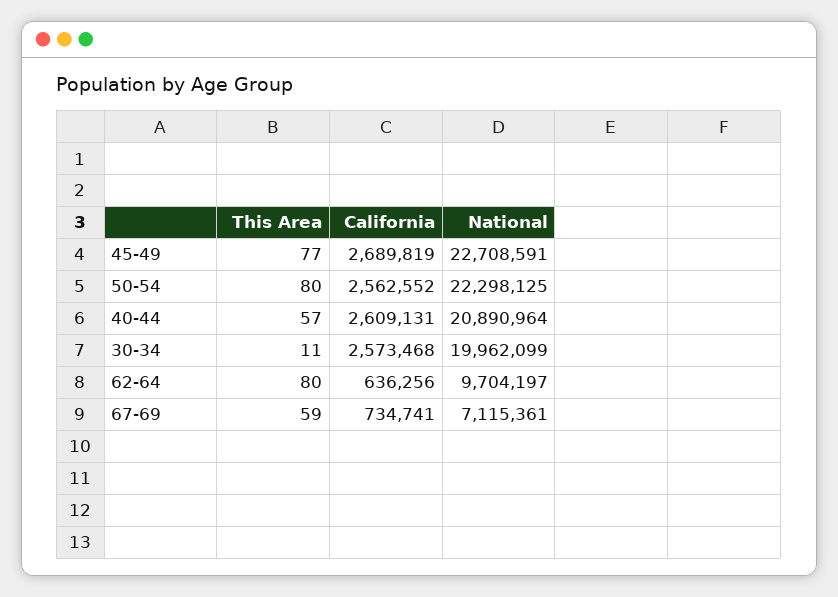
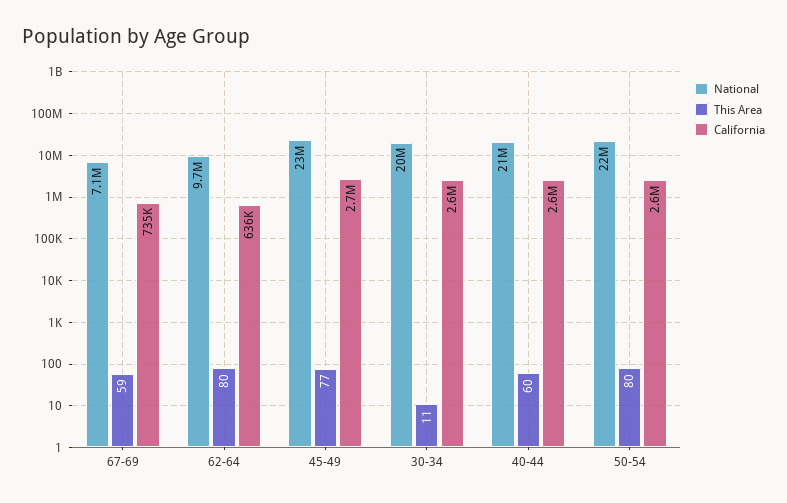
  {
    "This Area": {
      "45-49": 77,
      "50-54": 80,
-     "40-44": 57,
+     "40-44": 60,
      "30-34": 11,
      "62-64": 80,
      "67-69": 59
    },
    "California": {
      "45-49": 2689819,
      "50-54": 2562552,
      "40-44": 2609131,
      "30-34": 2573468,
      "62-64": 636256,
      "67-69": 734741
    },
    "National": {
      "45-49": 22708591,
      "50-54": 22298125,
      "40-44": 20890964,
      "30-34": 19962099,
      "62-64": 9704197,
      "67-69": 7115361
    }
  }

